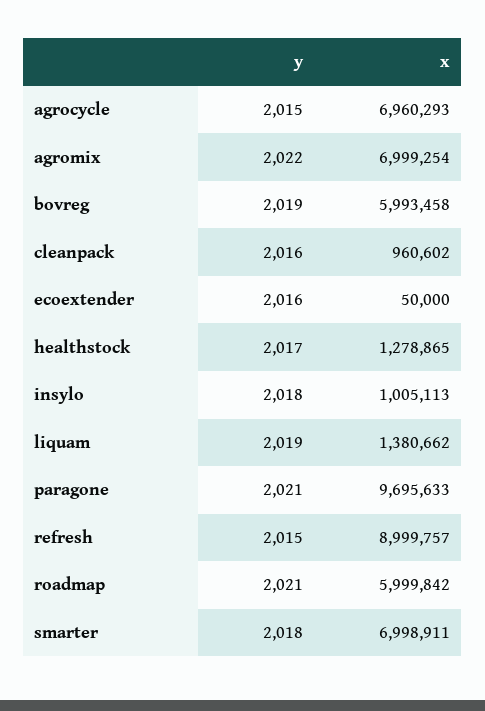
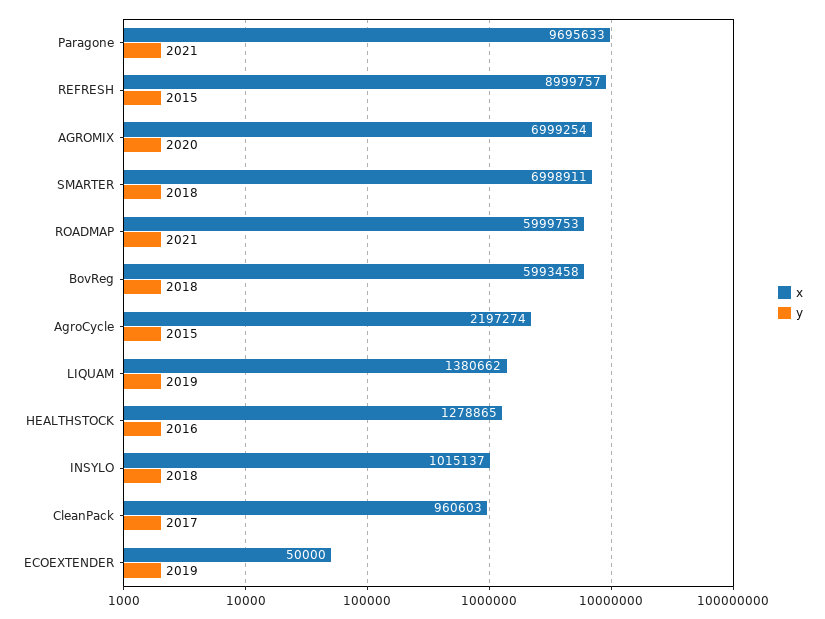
  {
    "y": {
      "agrocycle": 2015,
-     "agromix": 2022,
+     "agromix": 2020,
-     "bovreg": 2019,
+     "bovreg": 2018,
-     "cleanpack": 2016,
+     "cleanpack": 2017,
-     "ecoextender": 2016,
+     "ecoextender": 2019,
-     "healthstock": 2017,
+     "healthstock": 2016,
      "insylo": 2018,
      "liquam": 2019,
      "paragone": 2021,
      "refresh": 2015,
      "roadmap": 2021,
      "smarter": 2018
    },
    "x": {
-     "agrocycle": 6960293,
+     "agrocycle": 2197274,
      "agromix": 6999254,
      "bovreg": 5993458,
-     "cleanpack": 960602,
+     "cleanpack": 960603,
      "ecoextender": 50000,
      "healthstock": 1278865,
-     "insylo": 1005113,
+     "insylo": 1015137,
      "liquam": 1380662,
      "paragone": 9695633,
      "refresh": 8999757,
-     "roadmap": 5999842,
+     "roadmap": 5999753,
      "smarter": 6998911
    }
  }

